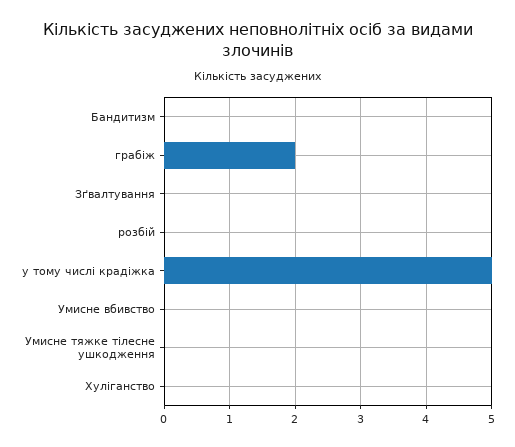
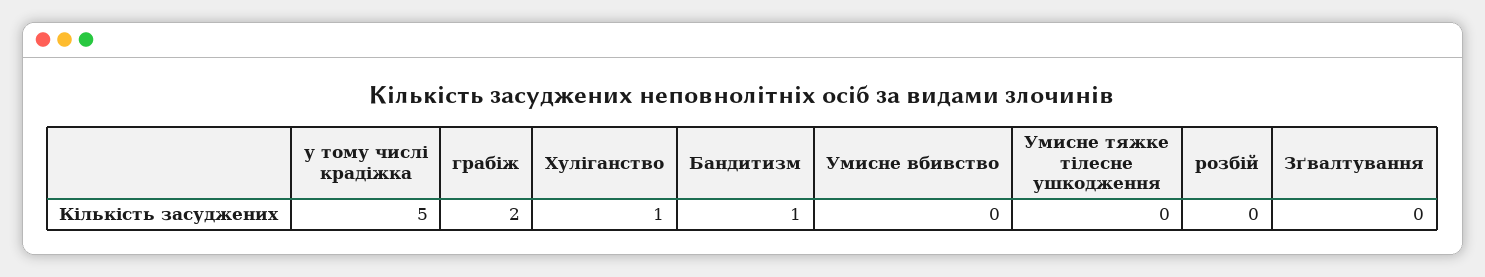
  {
-   "Бандитизм": 0,
+   "Бандитизм": 1,
    "грабіж": 2,
    "Зґвалтування": 0,
    "розбій": 0,
    "у тому числі крадіжка": 5,
    "Умисне вбивство": 0,
    "Умисне тяжке тілесне ушкодження": 0,
-   "Хуліганство": 0
+   "Хуліганство": 1
  }

